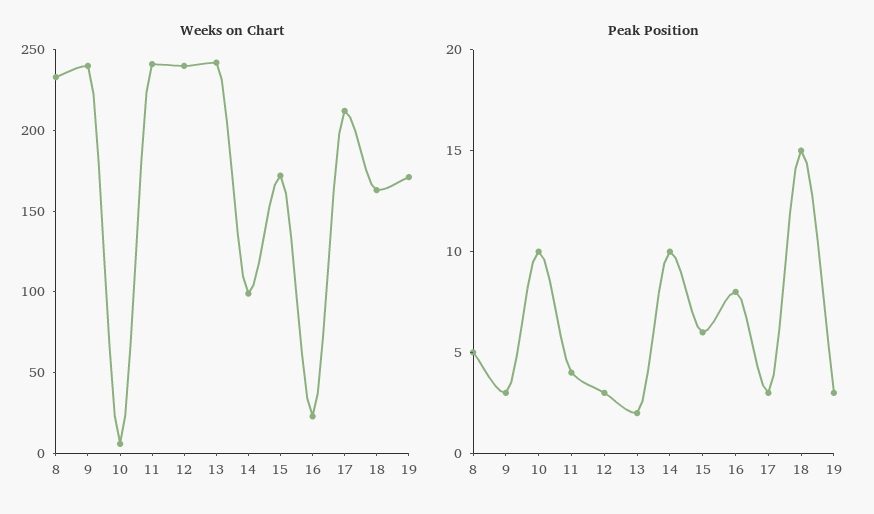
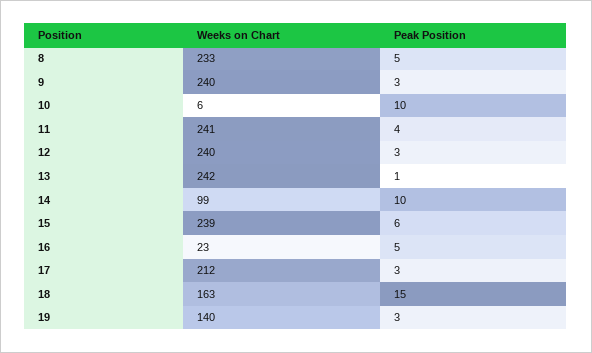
  {
    "Weeks on Chart": {
      "8": 233,
      "9": 240,
      "10": 6,
      "11": 241,
      "12": 240,
      "13": 242,
      "14": 99,
-     "15": 170,
+     "15": 239,
      "16": 23,
      "17": 212,
      "18": 163,
-     "19": 170
+     "19": 140
    },
    "Peak Position": {
      "8": 5,
      "9": 3,
      "10": 10,
      "11": 4,
      "12": 3,
-     "13": 2,
+     "13": 1,
      "14": 10,
      "15": 6,
-     "16": 8,
+     "16": 5,
      "17": 3,
      "18": 15,
      "19": 3
    }
  }

